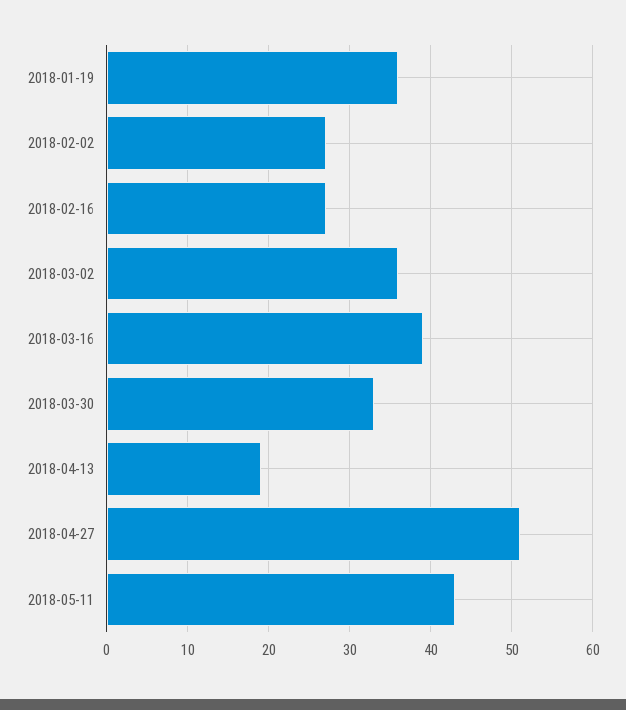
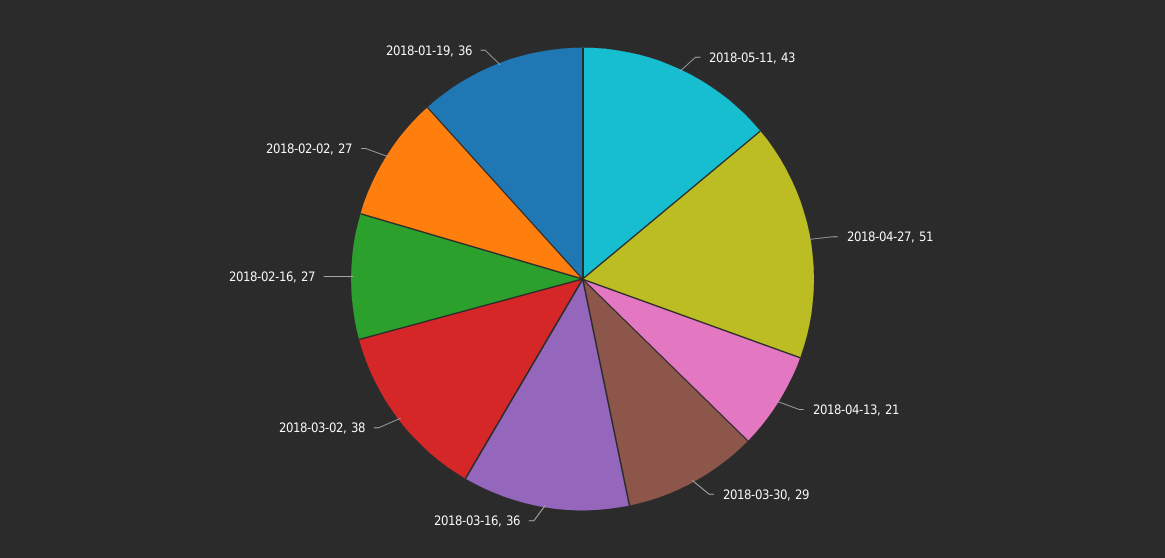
  {
    "2018-01-19": 36,
    "2018-02-02": 27,
    "2018-02-16": 27,
-   "2018-03-02": 36,
+   "2018-03-02": 38,
-   "2018-03-16": 39,
+   "2018-03-16": 36,
-   "2018-03-30": 33,
+   "2018-03-30": 29,
-   "2018-04-13": 19,
+   "2018-04-13": 21,
    "2018-04-27": 51,
    "2018-05-11": 43
  }

